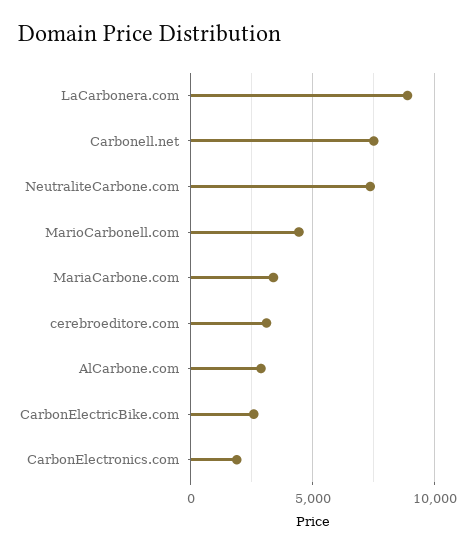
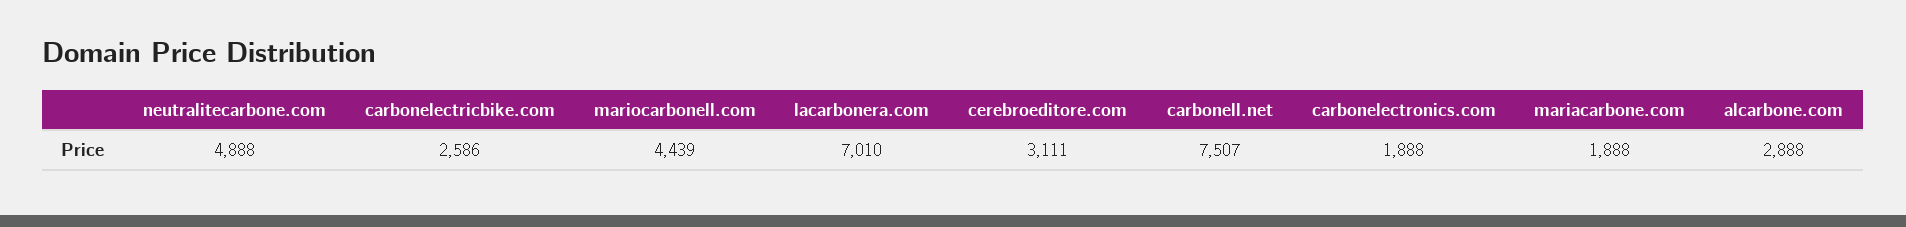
  {
-   "LaCarbonera.com": 9000,
+   "LaCarbonera.com": 7010,
    "Carbonell.net": 7507,
-   "NeutraliteCarbone.com": 7500,
+   "NeutraliteCarbone.com": 4888,
    "MarioCarbonell.com": 4439,
-   "MariaCarbone.com": 3500,
+   "MariaCarbone.com": 1888,
    "cerebroeditore.com": 3111,
    "AlCarbone.com": 2888,
    "CarbonElectricBike.com": 2586,
    "CarbonElectronics.com": 1888
  }

